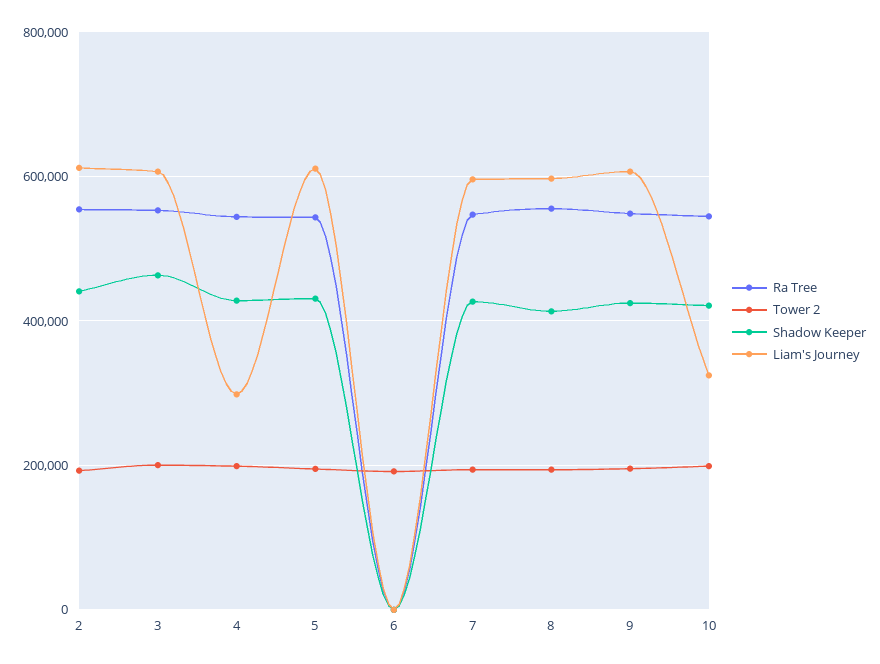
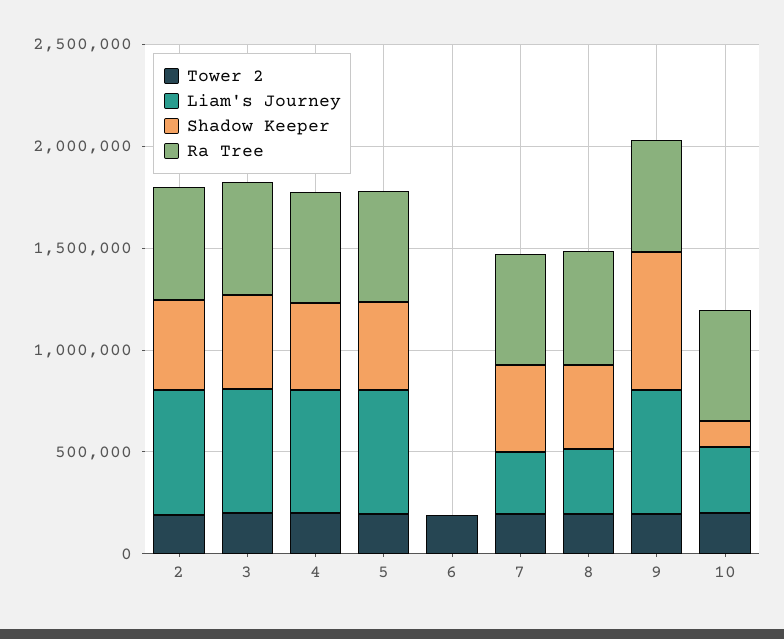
  {
    "Ra Tree": {
      "2": 560000,
      "3": 560000,
      "4": 540000,
      "5": 540000,
      "6": 0,
      "7": 540000,
      "8": 560000,
      "9": 540000,
      "10": 540000
    },
    "Tower 2": {
      "2": 200000,
      "3": 200000,
      "4": 200000,
      "5": 200000,
      "6": 200000,
      "7": 200000,
      "8": 200000,
      "9": 200000,
      "10": 200000
    },
    "Shadow Keeper": {
      "2": 440000,
      "3": 460000,
      "4": 420000,
      "5": 440000,
      "6": 0,
      "7": 420000,
      "8": 420000,
-     "9": 420000,
+     "9": 700000,
-     "10": 420000
+     "10": 100000
    },
    "Liam's Journey": {
      "2": 620000,
      "3": 600000,
-     "4": 300000,
+     "4": 600000,
      "5": 620000,
      "6": 0,
-     "7": 600000,
+     "7": 300000,
-     "8": 600000,
+     "8": 300000,
      "9": 600000,
      "10": 320000
    }
  }

